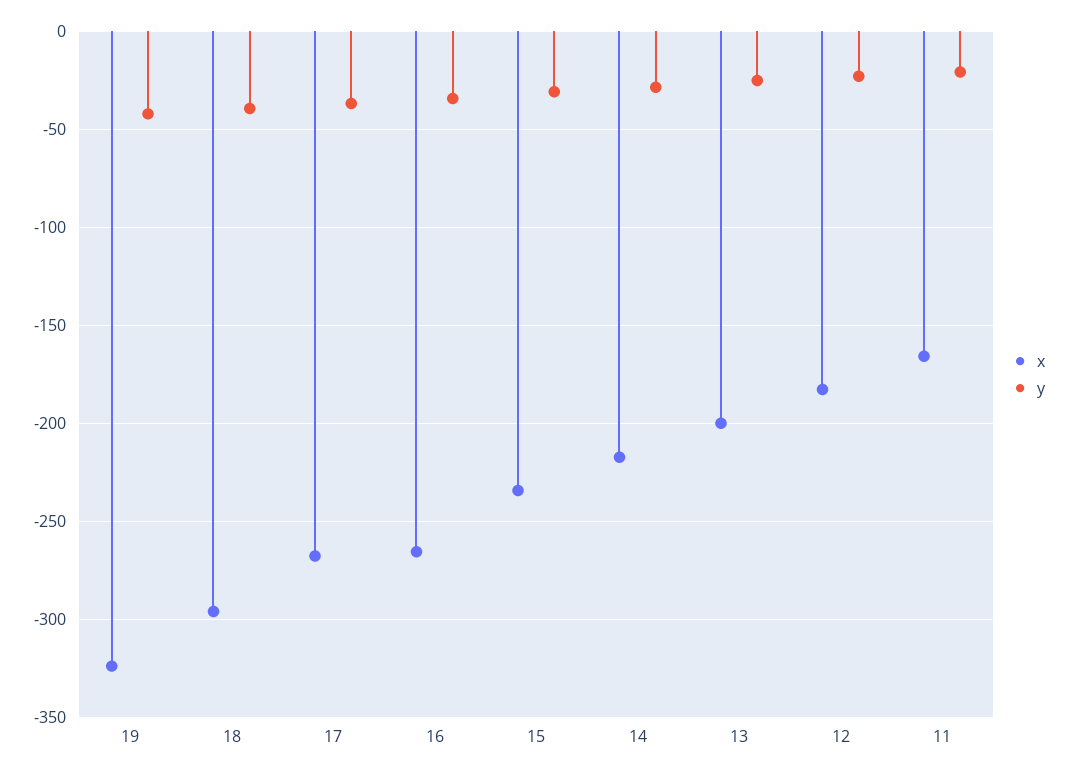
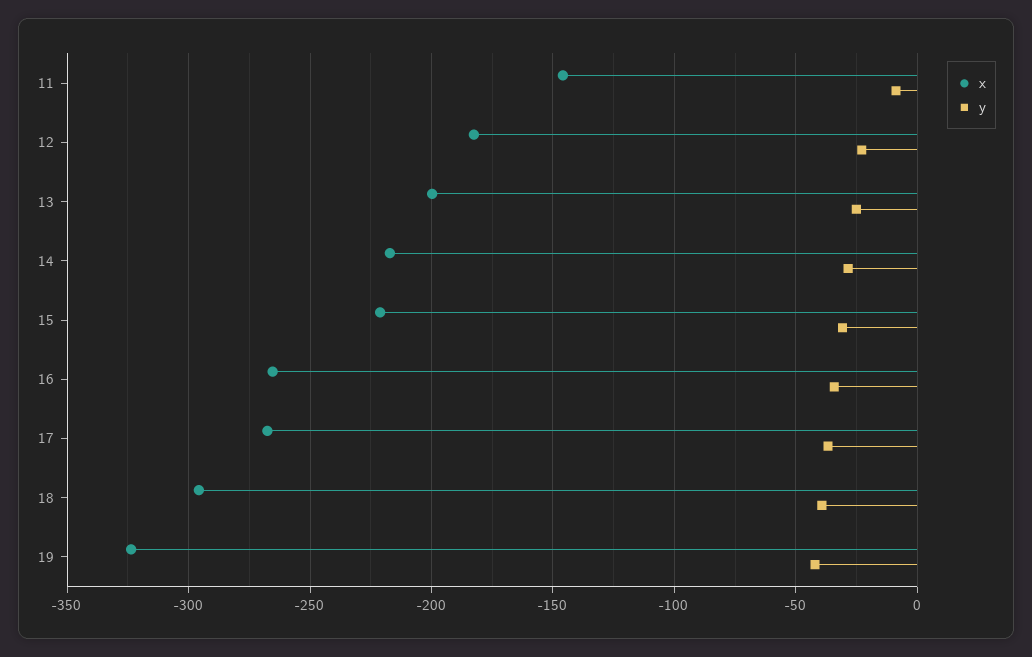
  {
    "x": {
      "19": -325,
      "18": -295,
      "17": -270,
      "16": -265,
-     "15": -235,
+     "15": -220,
      "14": -215,
      "13": -200,
      "12": -185,
-     "11": -165
+     "11": -145
    },
    "y": {
      "19": -40,
      "18": -40,
      "17": -35,
      "16": -35,
      "15": -30,
      "14": -30,
      "13": -25,
      "12": -25,
-     "11": -20
+     "11": -10
    }
  }

